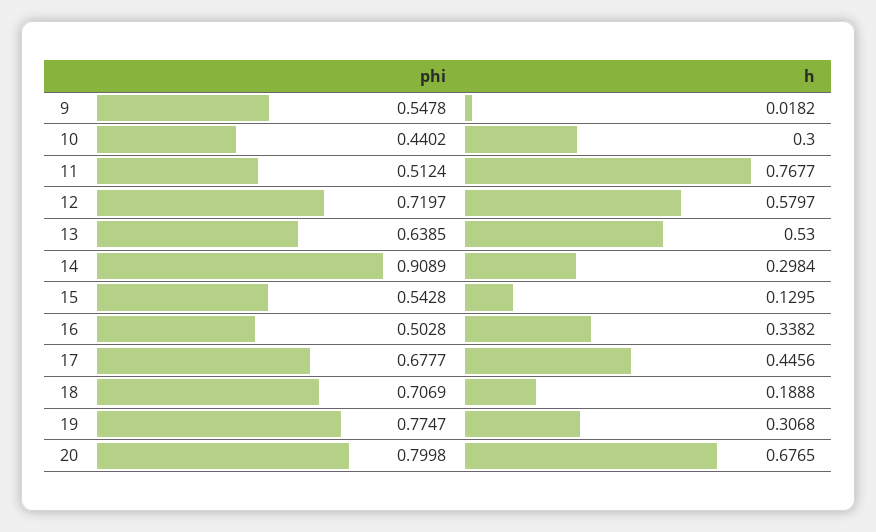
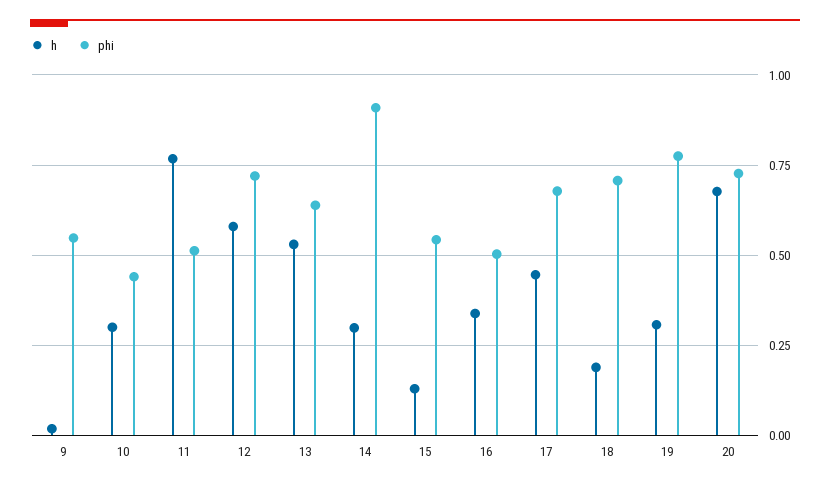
  {
    "phi": {
      "9": 0.5478,
      "10": 0.4402,
      "11": 0.5124,
      "12": 0.7197,
      "13": 0.6385,
      "14": 0.9089,
      "15": 0.5428,
      "16": 0.5028,
      "17": 0.6777,
      "18": 0.7069,
      "19": 0.7747,
-     "20": 0.7998
+     "20": 0.725
    },
    "h": {
      "9": 0.0182,
      "10": 0.3,
      "11": 0.7677,
      "12": 0.5797,
      "13": 0.53,
      "14": 0.2984,
      "15": 0.1295,
      "16": 0.3382,
      "17": 0.4456,
      "18": 0.1888,
      "19": 0.3068,
      "20": 0.6765
    }
  }

